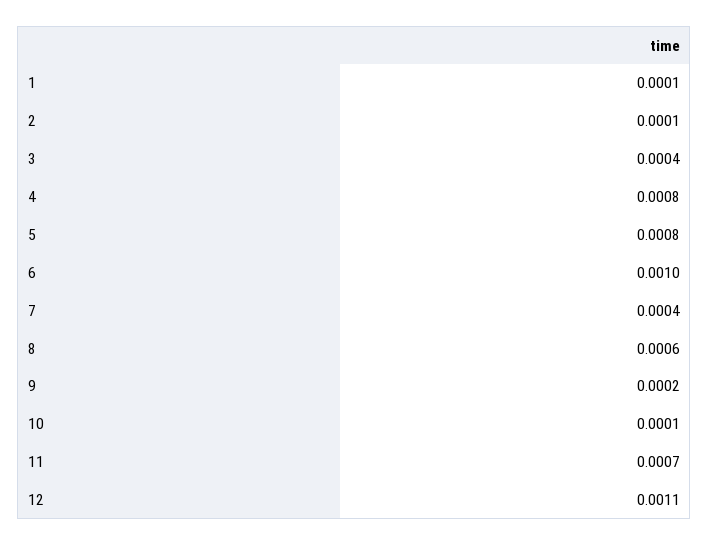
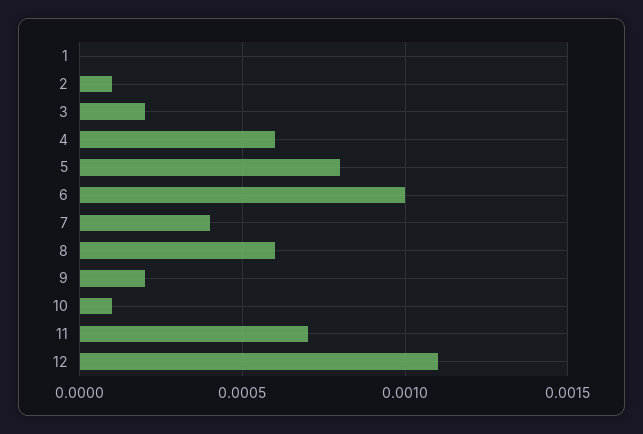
  {
-   "1": 0.0001,
+   "1": 0,
    "2": 0.0001,
-   "3": 0.0004,
+   "3": 0.0002,
-   "4": 0.0008,
+   "4": 0.0006,
    "5": 0.0008,
    "6": 0.001,
    "7": 0.0004,
    "8": 0.0006,
    "9": 0.0002,
    "10": 0.0001,
    "11": 0.0007,
    "12": 0.0011
  }

